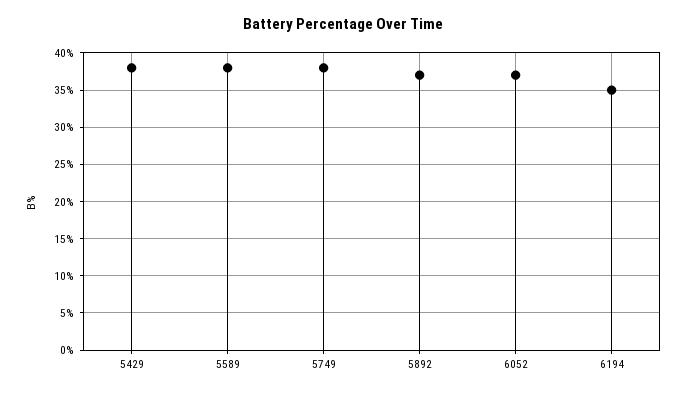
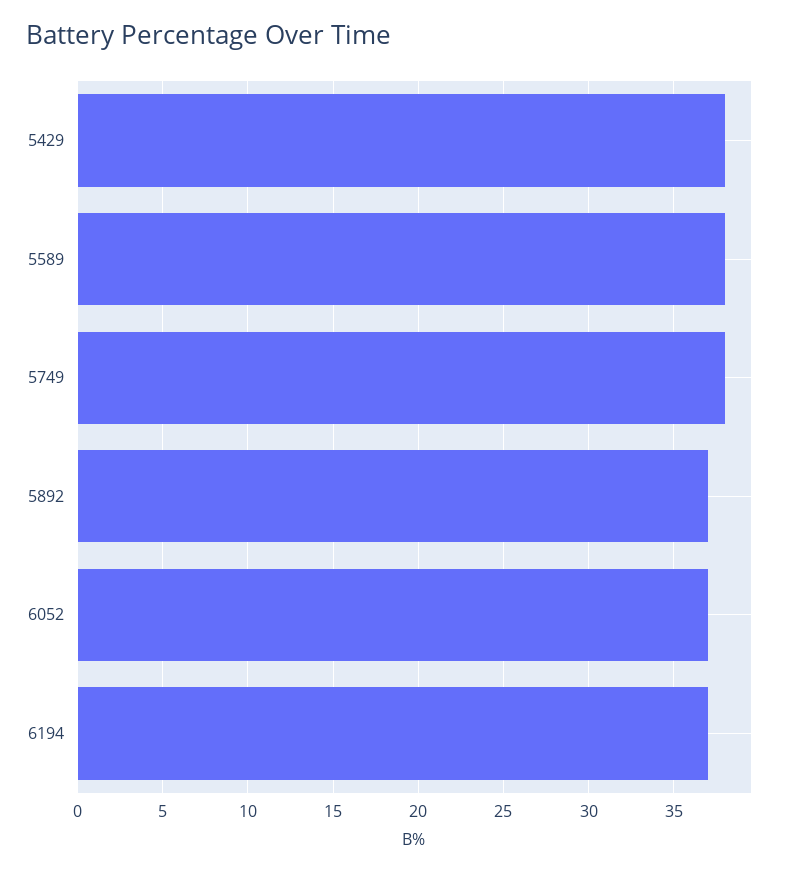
  {
    "5429": 38,
    "5589": 38,
    "5749": 38,
    "5892": 37,
    "6052": 37,
-   "6194": 35
+   "6194": 37
  }

